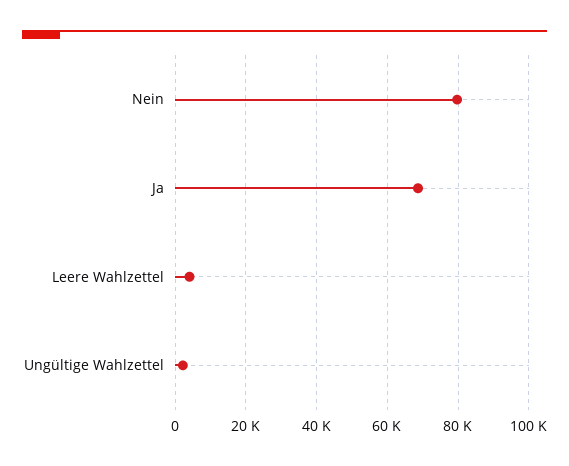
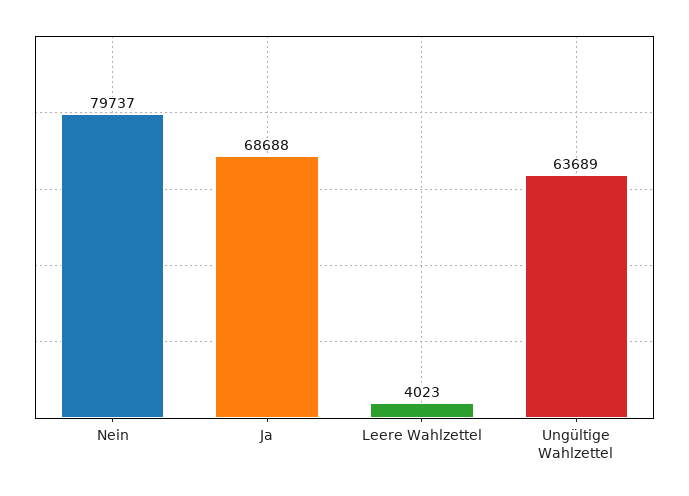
  {
    "Nein": 79737,
    "Ja": 68688,
    "Leere Wahlzettel": 4023,
-   "Ungültige Wahlzettel": 2000
+   "Ungültige Wahlzettel": 63689
  }

